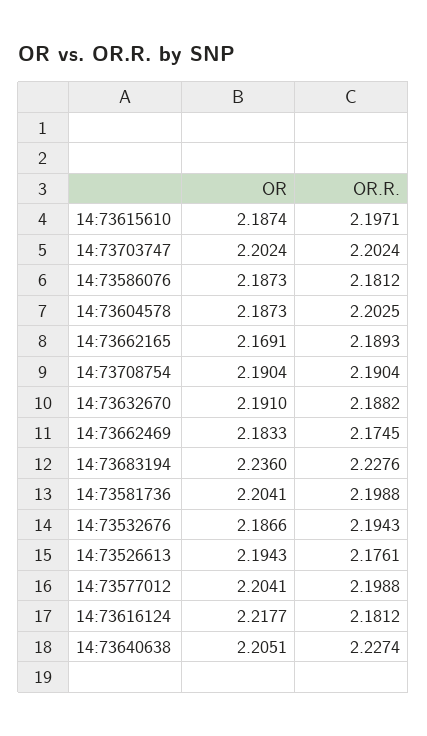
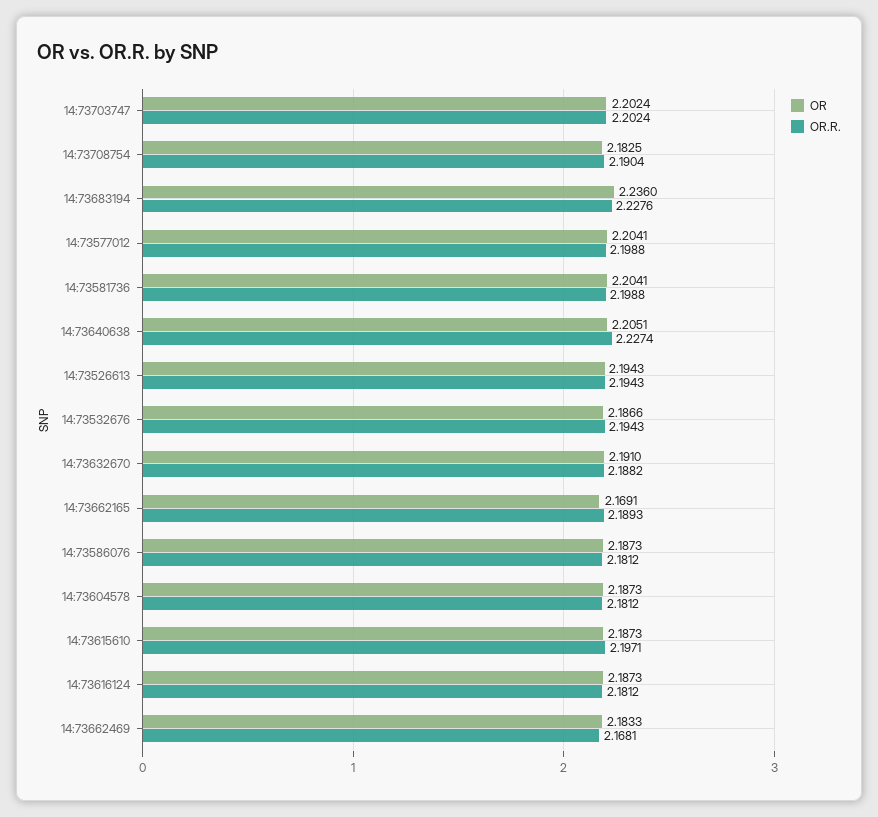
  {
    "OR": {
-     "14:73615610": 2.1874,
+     "14:73615610": 2.1873,
      "14:73703747": 2.2024,
      "14:73586076": 2.1873,
      "14:73604578": 2.1873,
      "14:73662165": 2.1691,
-     "14:73708754": 2.1904,
+     "14:73708754": 2.1825,
      "14:73632670": 2.191,
      "14:73662469": 2.1833,
      "14:73683194": 2.236,
      "14:73581736": 2.2041,
      "14:73532676": 2.1866,
      "14:73526613": 2.1943,
      "14:73577012": 2.2041,
-     "14:73616124": 2.2177,
+     "14:73616124": 2.1873,
      "14:73640638": 2.2051
    },
    "OR.R.": {
      "14:73615610": 2.1971,
      "14:73703747": 2.2024,
      "14:73586076": 2.1812,
-     "14:73604578": 2.2025,
+     "14:73604578": 2.1812,
      "14:73662165": 2.1893,
      "14:73708754": 2.1904,
      "14:73632670": 2.1882,
-     "14:73662469": 2.1745,
+     "14:73662469": 2.1681,
      "14:73683194": 2.2276,
      "14:73581736": 2.1988,
      "14:73532676": 2.1943,
-     "14:73526613": 2.1761,
+     "14:73526613": 2.1943,
      "14:73577012": 2.1988,
      "14:73616124": 2.1812,
      "14:73640638": 2.2274
    }
  }

